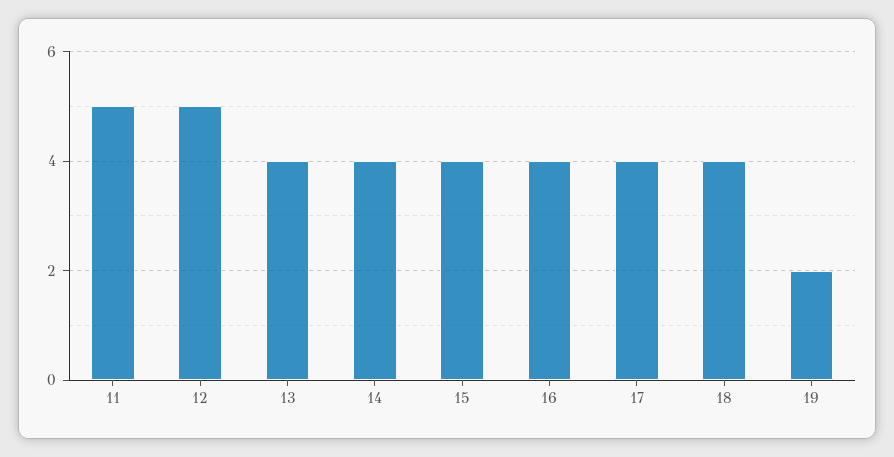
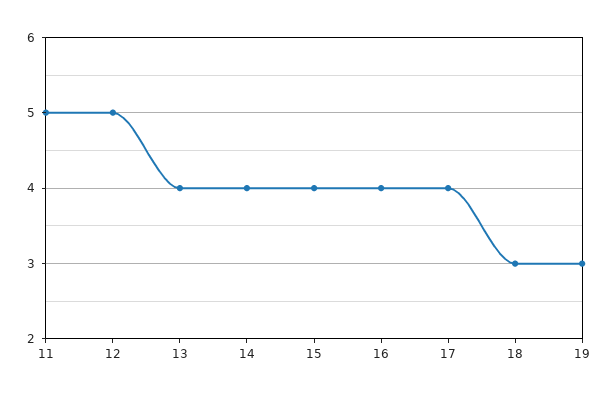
  {
    "11": 5,
    "12": 5,
    "13": 4,
    "14": 4,
    "15": 4,
    "16": 4,
    "17": 4,
-   "18": 4,
+   "18": 3,
-   "19": 2
+   "19": 3
  }

